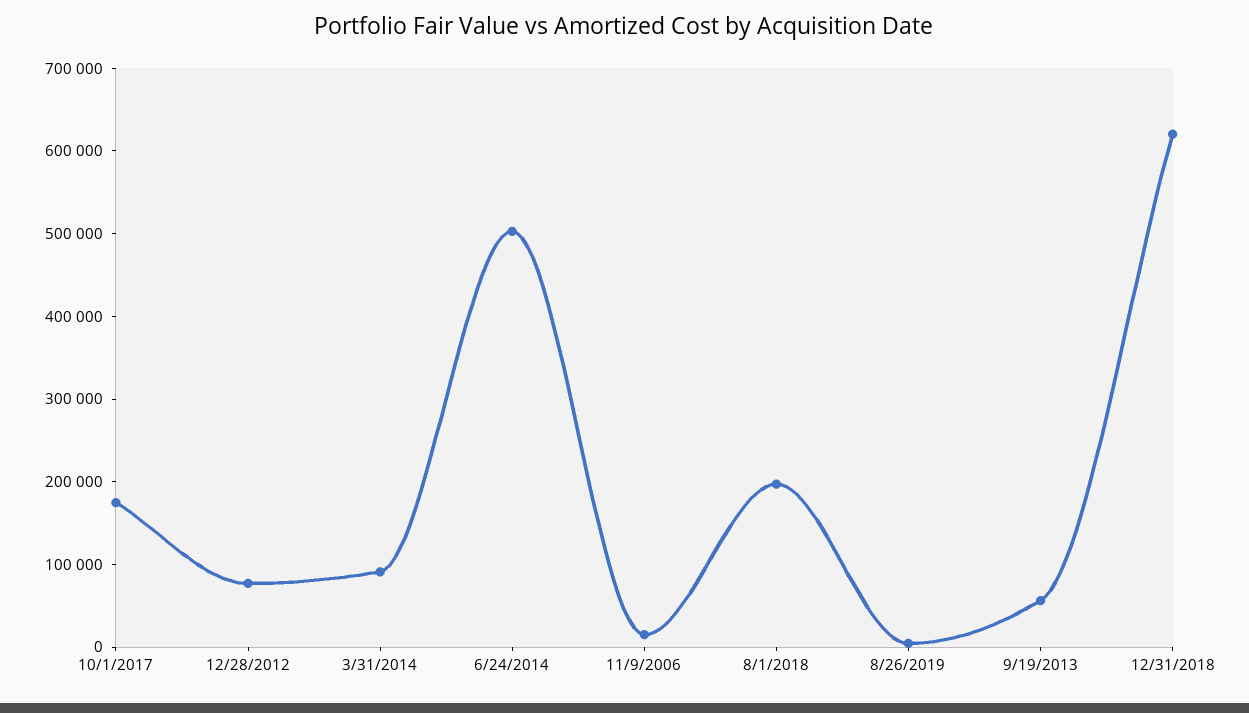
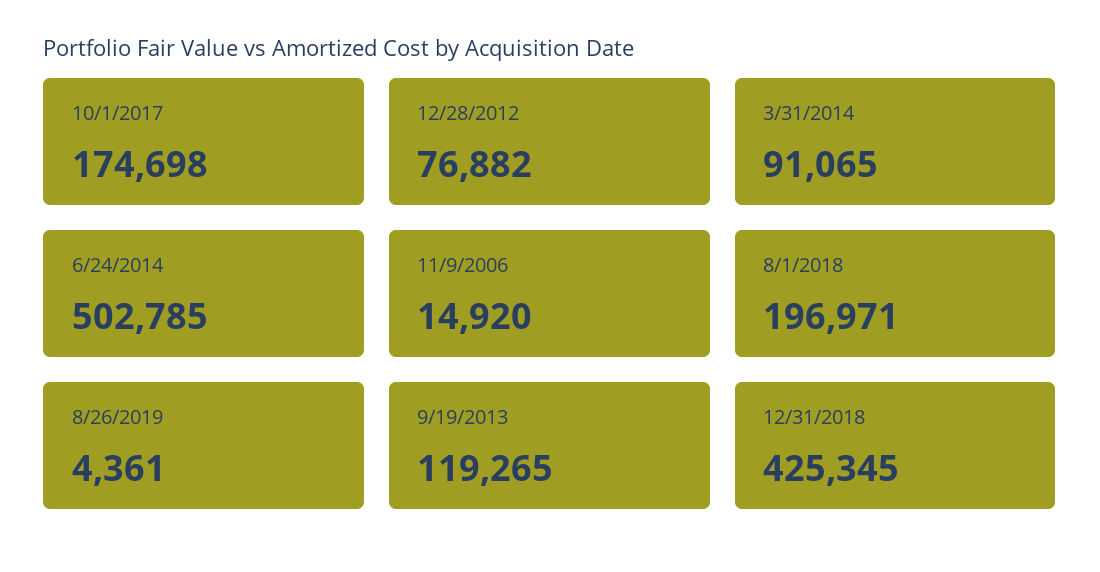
  {
    "10/1/2017": 174698,
    "12/28/2012": 76882,
    "3/31/2014": 91065,
    "6/24/2014": 502785,
    "11/9/2006": 14920,
    "8/1/2018": 196971,
    "8/26/2019": 4361,
-   "9/19/2013": 60000,
+   "9/19/2013": 119265,
-   "12/31/2018": 620000
+   "12/31/2018": 425345
  }

